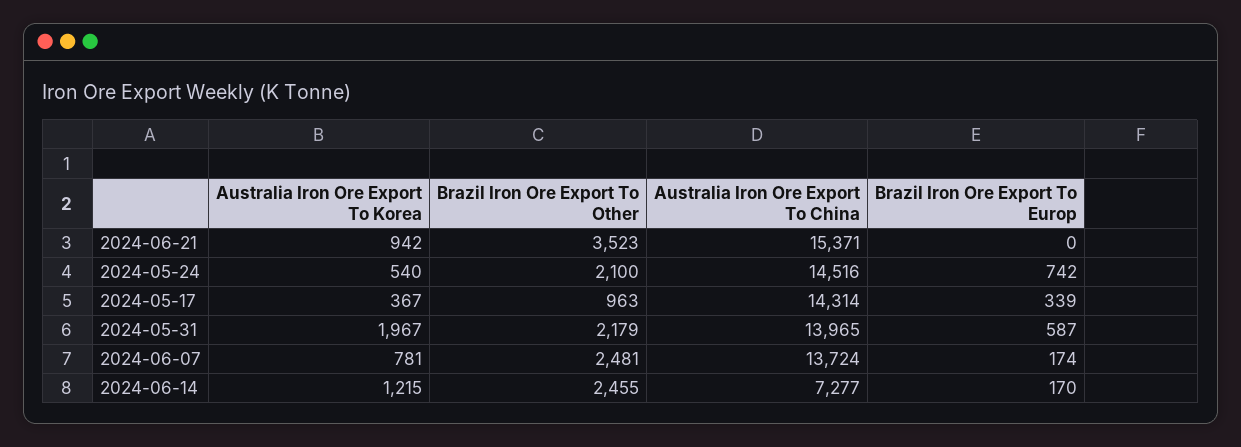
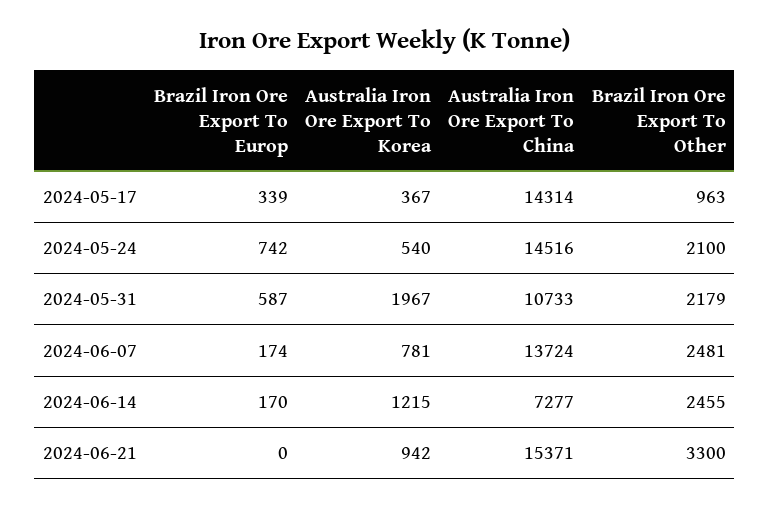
  {
    "Australia Iron Ore Export To Korea": {
      "2024-06-21": 942,
      "2024-05-24": 540,
      "2024-05-17": 367,
      "2024-05-31": 1967,
      "2024-06-07": 781,
      "2024-06-14": 1215
    },
    "Brazil Iron Ore Export To Other": {
-     "2024-06-21": 3523,
+     "2024-06-21": 3300,
      "2024-05-24": 2100,
      "2024-05-17": 963,
      "2024-05-31": 2179,
      "2024-06-07": 2481,
      "2024-06-14": 2455
    },
    "Australia Iron Ore Export To China": {
      "2024-06-21": 15371,
      "2024-05-24": 14516,
      "2024-05-17": 14314,
-     "2024-05-31": 13965,
+     "2024-05-31": 10733,
      "2024-06-07": 13724,
      "2024-06-14": 7277
    },
    "Brazil Iron Ore Export To Europ": {
      "2024-06-21": 0,
      "2024-05-24": 742,
      "2024-05-17": 339,
      "2024-05-31": 587,
      "2024-06-07": 174,
      "2024-06-14": 170
    }
  }

